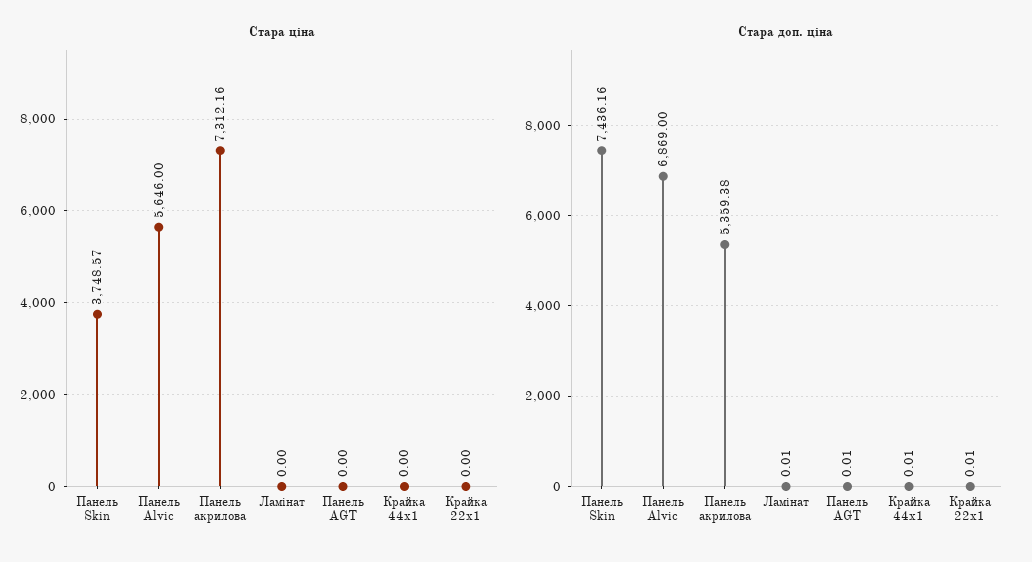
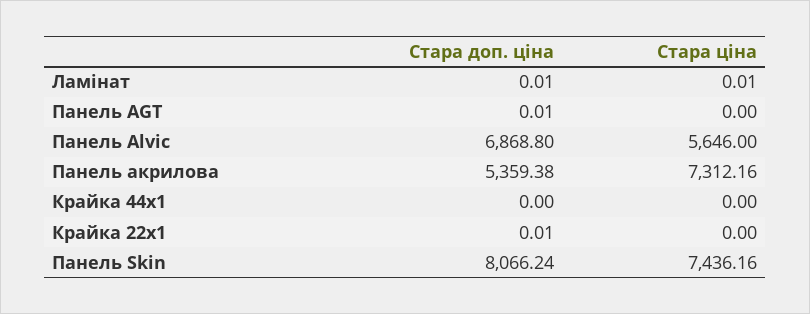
  {
    "Стара ціна": {
-     "Панель Skin": 3748.57,
+     "Панель Skin": 7436.16,
      "Панель Alvic": 5646,
      "Панель акрилова": 7312.16,
-     "Ламінат": 0,
+     "Ламінат": 0.01,
      "Панель AGT": 0,
      "Крайка 44x1": 0,
      "Крайка 22x1": 0
    },
    "Стара доп. ціна": {
-     "Панель Skin": 7436.16,
+     "Панель Skin": 8066.24,
-     "Панель Alvic": 6869,
+     "Панель Alvic": 6868.8,
      "Панель акрилова": 5359.38,
      "Ламінат": 0.01,
      "Панель AGT": 0.01,
-     "Крайка 44x1": 0.01,
+     "Крайка 44x1": 0,
      "Крайка 22x1": 0.01
    }
  }

